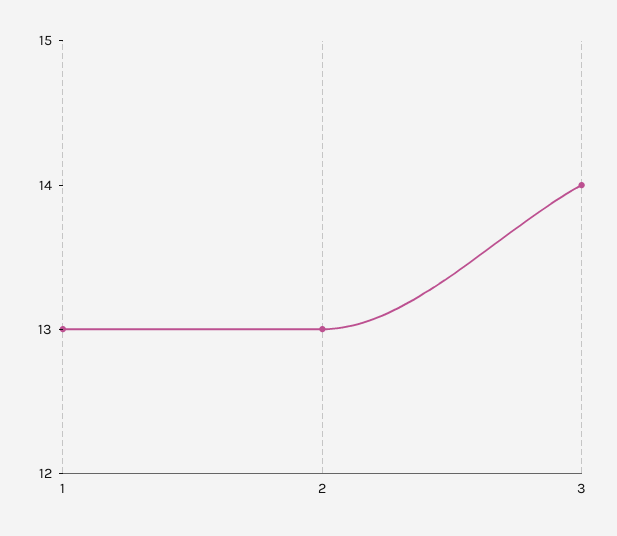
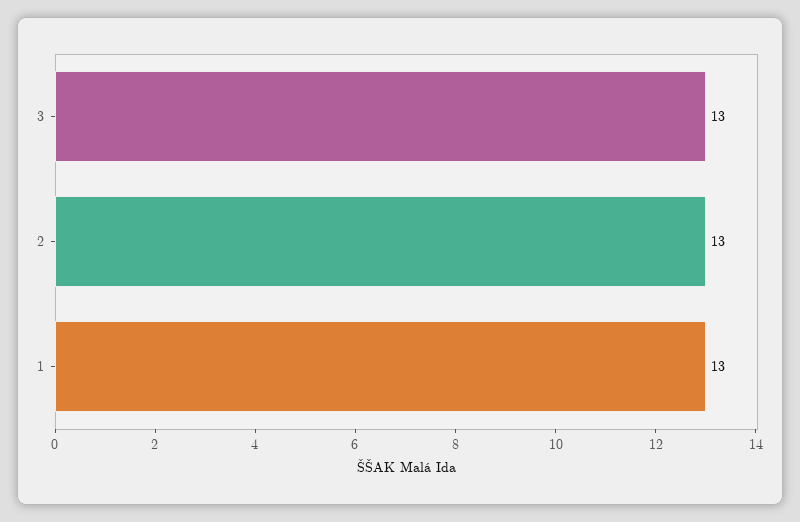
  {
    "1": 13,
    "2": 13,
-   "3": 14
+   "3": 13
  }

